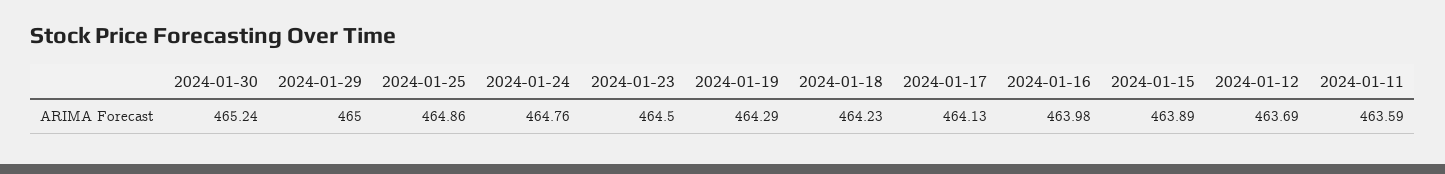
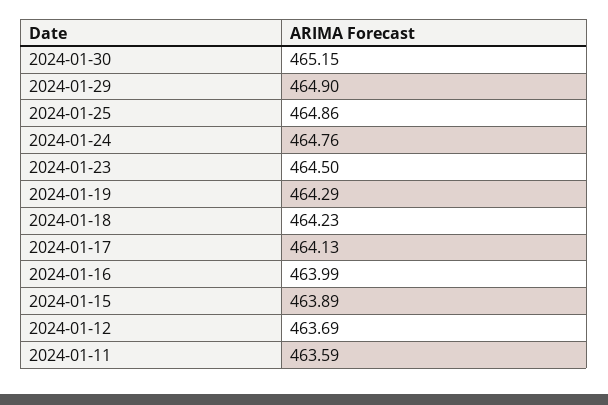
  {
-   "2024-01-30": 465.24,
+   "2024-01-30": 465.15,
-   "2024-01-29": 465,
+   "2024-01-29": 464.9,
    "2024-01-25": 464.86,
    "2024-01-24": 464.76,
    "2024-01-23": 464.5,
    "2024-01-19": 464.29,
    "2024-01-18": 464.23,
    "2024-01-17": 464.13,
-   "2024-01-16": 463.98,
+   "2024-01-16": 463.99,
    "2024-01-15": 463.89,
    "2024-01-12": 463.69,
    "2024-01-11": 463.59
  }

